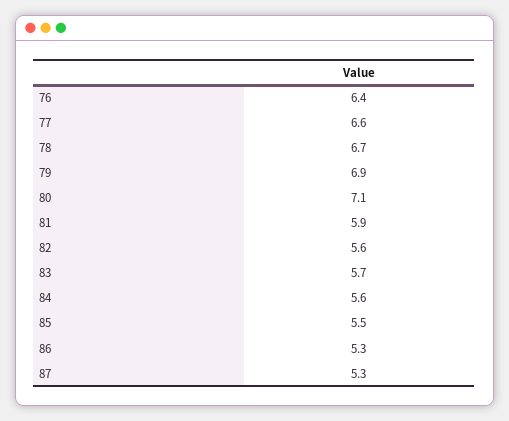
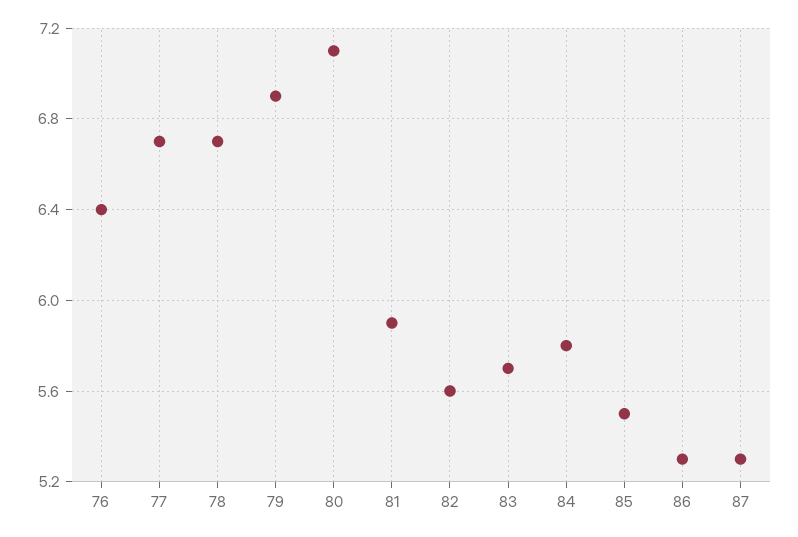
  {
    "76": 6.4,
-   "77": 6.6,
+   "77": 6.7,
    "78": 6.7,
    "79": 6.9,
    "80": 7.1,
    "81": 5.9,
    "82": 5.6,
    "83": 5.7,
-   "84": 5.6,
+   "84": 5.8,
    "85": 5.5,
    "86": 5.3,
    "87": 5.3
  }

